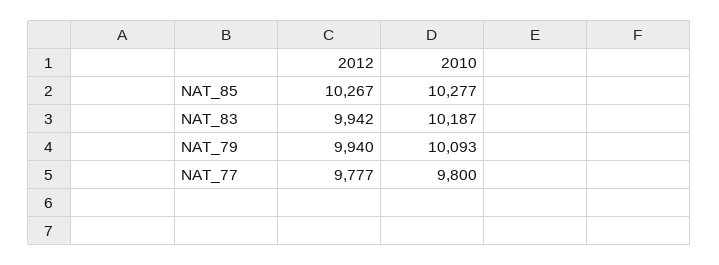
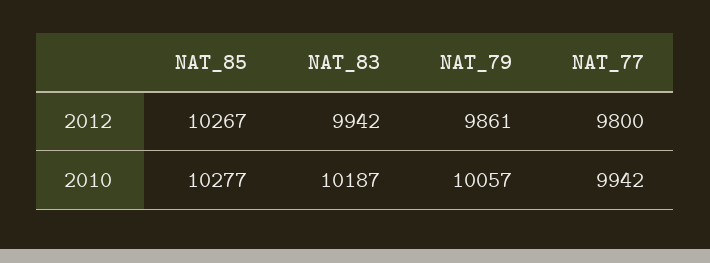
  {
    "2012": {
      "NAT_85": 10267,
      "NAT_83": 9942,
-     "NAT_79": 9940,
+     "NAT_79": 9861,
-     "NAT_77": 9777
+     "NAT_77": 9800
    },
    "2010": {
      "NAT_85": 10277,
      "NAT_83": 10187,
-     "NAT_79": 10093,
+     "NAT_79": 10057,
-     "NAT_77": 9800
+     "NAT_77": 9942
    }
  }

